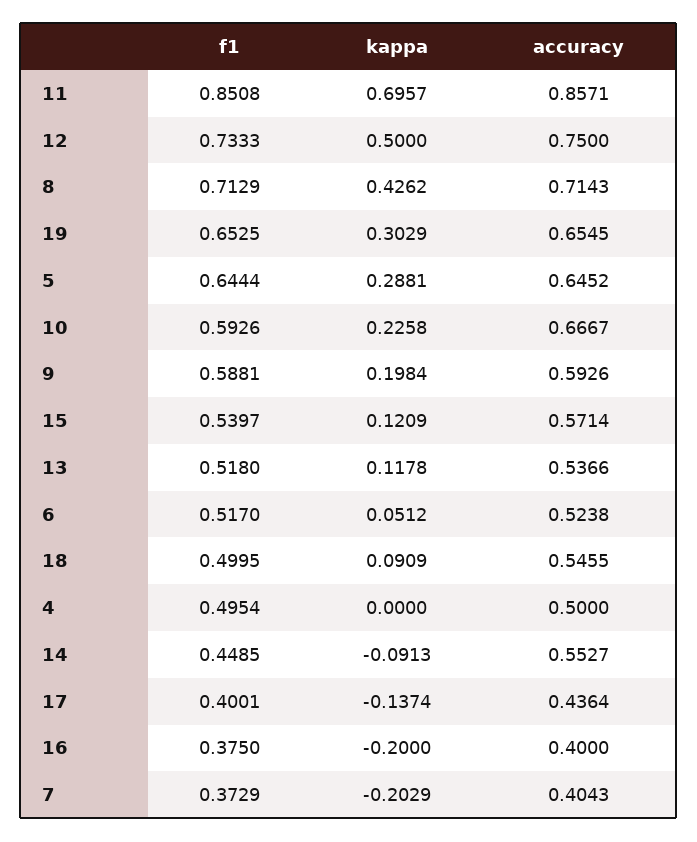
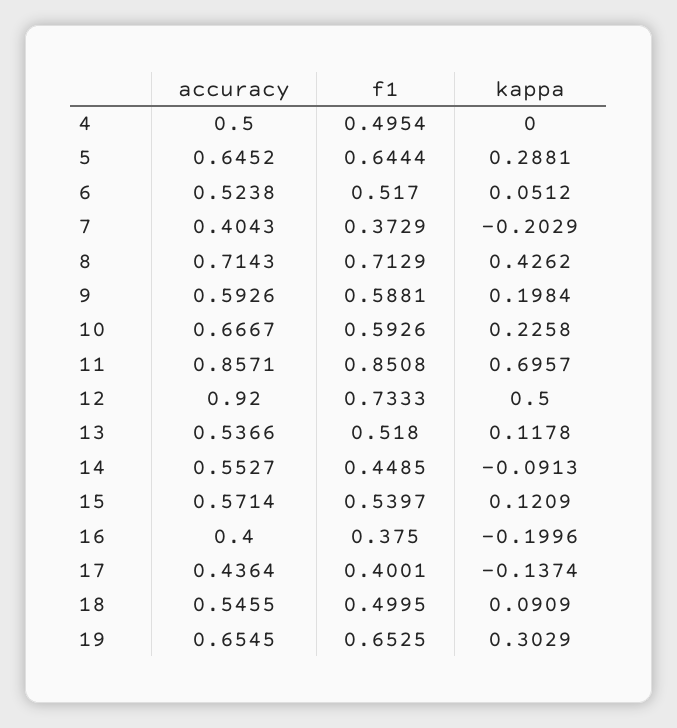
  {
    "f1": {
      "11": 0.8508,
      "12": 0.7333,
      "8": 0.7129,
      "19": 0.6525,
      "5": 0.6444,
      "10": 0.5926,
      "9": 0.5881,
      "15": 0.5397,
      "13": 0.518,
      "6": 0.517,
      "18": 0.4995,
      "4": 0.4954,
      "14": 0.4485,
      "17": 0.4001,
      "16": 0.375,
      "7": 0.3729
    },
    "kappa": {
      "11": 0.6957,
      "12": 0.5,
      "8": 0.4262,
      "19": 0.3029,
      "5": 0.2881,
      "10": 0.2258,
      "9": 0.1984,
      "15": 0.1209,
      "13": 0.1178,
      "6": 0.0512,
      "18": 0.0909,
      "4": 0,
      "14": -0.0913,
      "17": -0.1374,
-     "16": -0.2,
+     "16": -0.1996,
      "7": -0.2029
    },
    "accuracy": {
      "11": 0.8571,
-     "12": 0.75,
+     "12": 0.92,
      "8": 0.7143,
      "19": 0.6545,
      "5": 0.6452,
      "10": 0.6667,
      "9": 0.5926,
      "15": 0.5714,
      "13": 0.5366,
      "6": 0.5238,
      "18": 0.5455,
      "4": 0.5,
      "14": 0.5527,
      "17": 0.4364,
      "16": 0.4,
      "7": 0.4043
    }
  }

